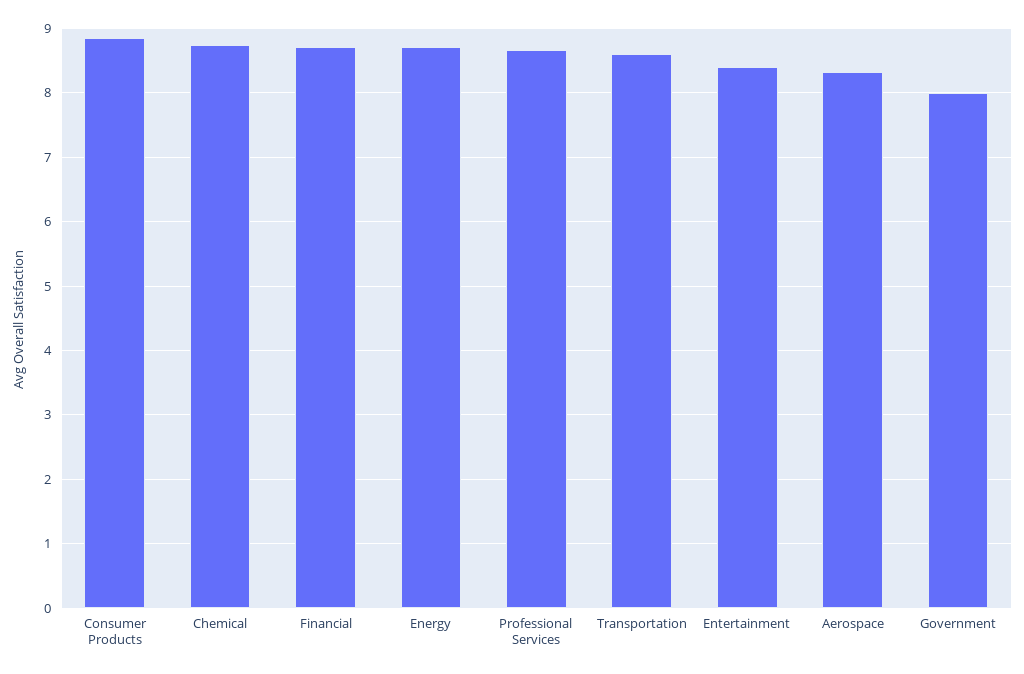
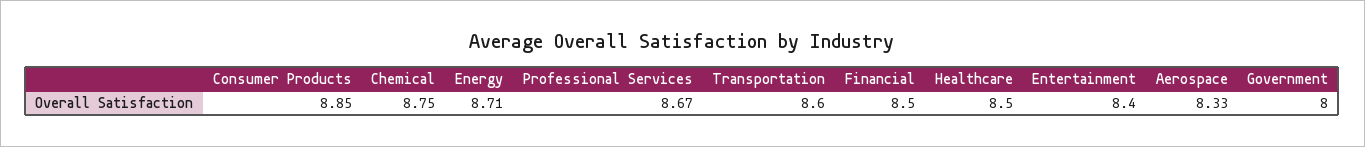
  {
    "Consumer Products": 8.85,
    "Chemical": 8.75,
-   "Financial": 8.7,
+   "Financial": 8.5,
    "Energy": 8.71,
    "Professional Services": 8.67,
    "Transportation": 8.6,
    "Entertainment": 8.4,
    "Aerospace": 8.33,
-   "Government": 8
+   "Government": 8,
+   "Healthcare": 8.5
  }

